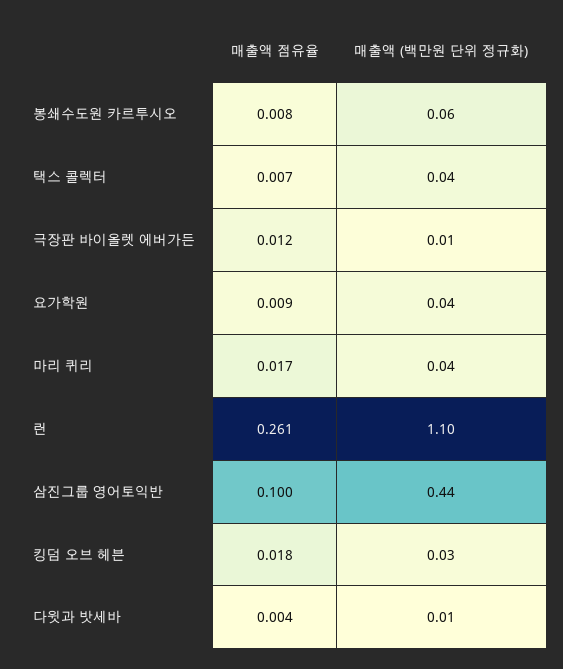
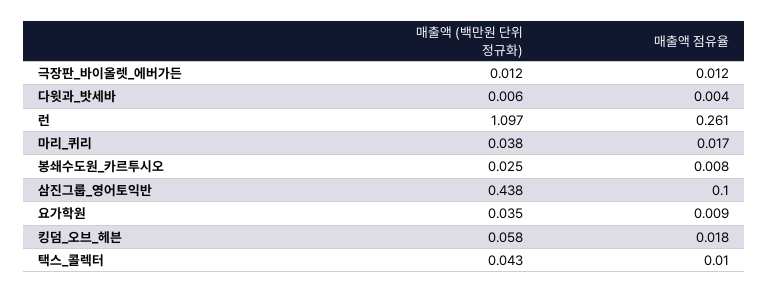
  {
    "매출액 점유율": {
      "봉쇄수도원 카르투시오": 0.008,
-     "택스 콜렉터": 0.007,
+     "택스 콜렉터": 0.01,
      "극장판 바이올렛 에버가든": 0.012,
      "요가학원": 0.009,
      "마리 퀴리": 0.017,
      "런": 0.261,
      "삼진그룹 영어토익반": 0.1,
      "킹덤 오브 헤븐": 0.018,
      "다윗과 밧세바": 0.004
    },
    "매출액 (백만원 단위 정규화)": {
-     "봉쇄수도원 카르투시오": 0.06,
+     "봉쇄수도원 카르투시오": 0.025,
      "택스 콜렉터": 0.043,
      "극장판 바이올렛 에버가든": 0.012,
      "요가학원": 0.035,
      "마리 퀴리": 0.038,
      "런": 1.097,
      "삼진그룹 영어토익반": 0.438,
-     "킹덤 오브 헤븐": 0.03,
+     "킹덤 오브 헤븐": 0.058,
      "다윗과 밧세바": 0.006
    }
  }

